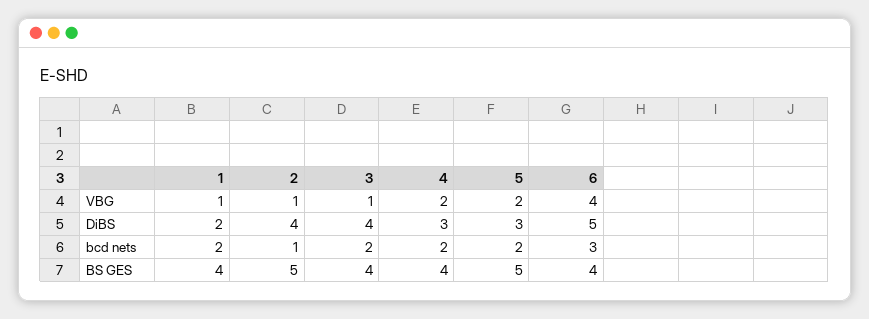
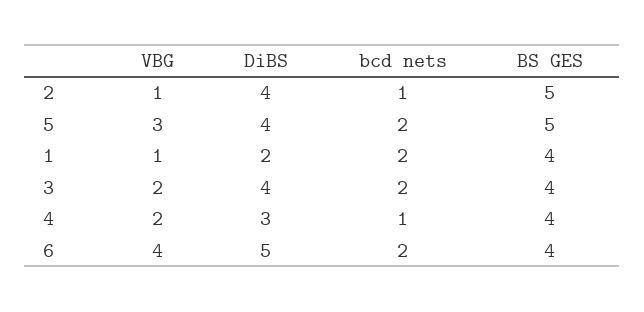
  {
    "1": {
      "VBG": 1,
      "DiBS": 2,
      "bcd nets": 2,
      "BS GES": 4
    },
    "2": {
      "VBG": 1,
      "DiBS": 4,
      "bcd nets": 1,
      "BS GES": 5
    },
    "3": {
-     "VBG": 1,
+     "VBG": 2,
      "DiBS": 4,
      "bcd nets": 2,
      "BS GES": 4
    },
    "4": {
      "VBG": 2,
      "DiBS": 3,
-     "bcd nets": 2,
+     "bcd nets": 1,
      "BS GES": 4
    },
    "5": {
-     "VBG": 2,
+     "VBG": 3,
-     "DiBS": 3,
+     "DiBS": 4,
      "bcd nets": 2,
      "BS GES": 5
    },
    "6": {
      "VBG": 4,
      "DiBS": 5,
-     "bcd nets": 3,
+     "bcd nets": 2,
      "BS GES": 4
    }
  }

